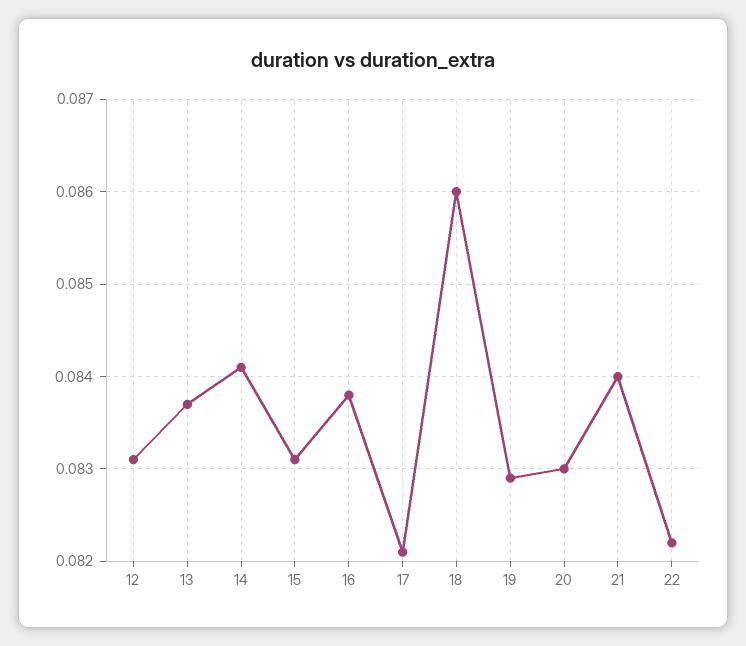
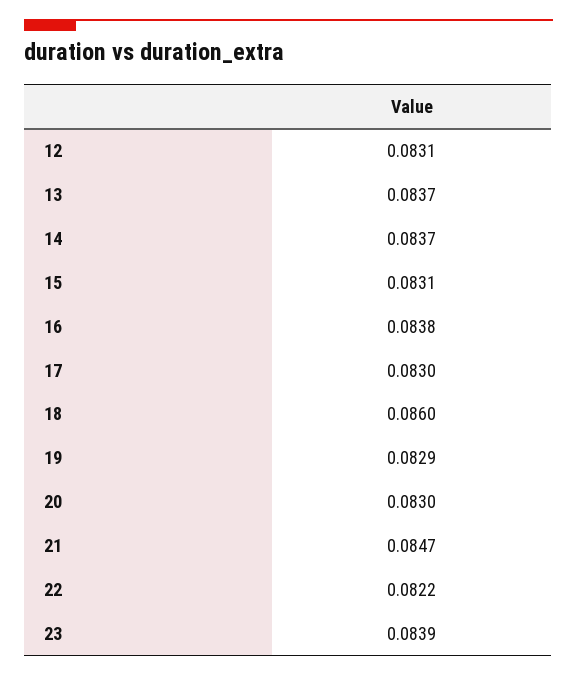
  {
    "12": 0.0831,
    "13": 0.0837,
-   "14": 0.0841,
+   "14": 0.0837,
    "15": 0.0831,
    "16": 0.0838,
-   "17": 0.0821,
+   "17": 0.083,
    "18": 0.086,
    "19": 0.0829,
    "20": 0.083,
-   "21": 0.084,
+   "21": 0.0847,
-   "22": 0.0822
+   "22": 0.0822,
+   "23": 0.0839
  }

